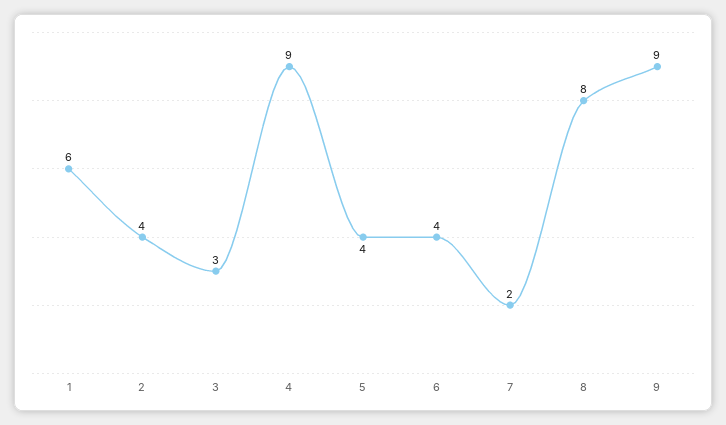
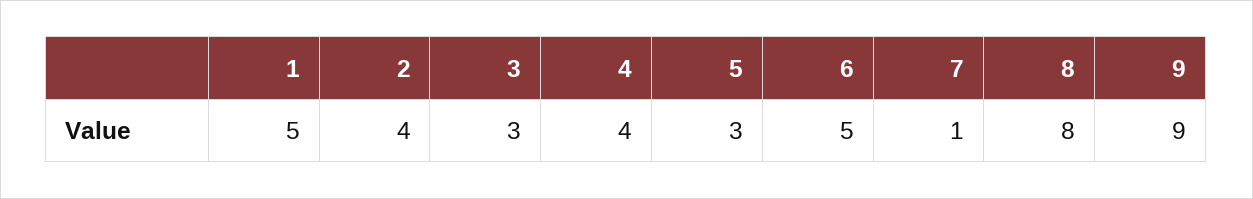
  {
-   "1": 6,
+   "1": 5,
    "2": 4,
    "3": 3,
-   "4": 9,
+   "4": 4,
-   "5": 4,
+   "5": 3,
-   "6": 4,
+   "6": 5,
-   "7": 2,
+   "7": 1,
    "8": 8,
    "9": 9
  }

